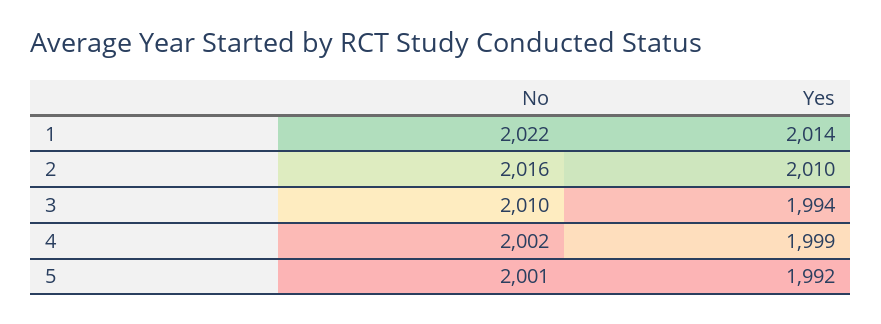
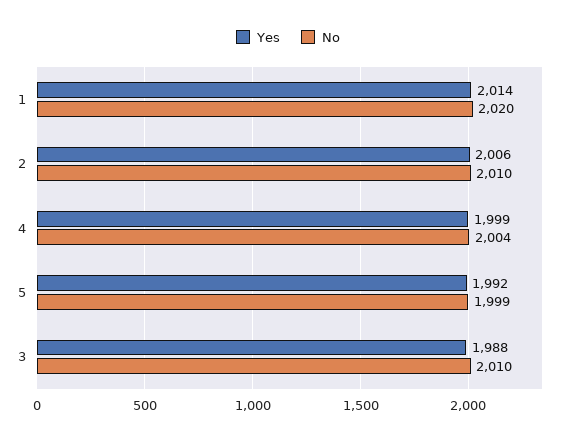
  {
    "No": {
-     "1": 2022,
+     "1": 2020,
-     "2": 2016,
+     "2": 2010,
      "3": 2010,
-     "4": 2002,
+     "4": 2004,
-     "5": 2001
+     "5": 1999
    },
    "Yes": {
      "1": 2014,
-     "2": 2010,
+     "2": 2006,
-     "3": 1994,
+     "3": 1988,
      "4": 1999,
      "5": 1992
    }
  }

